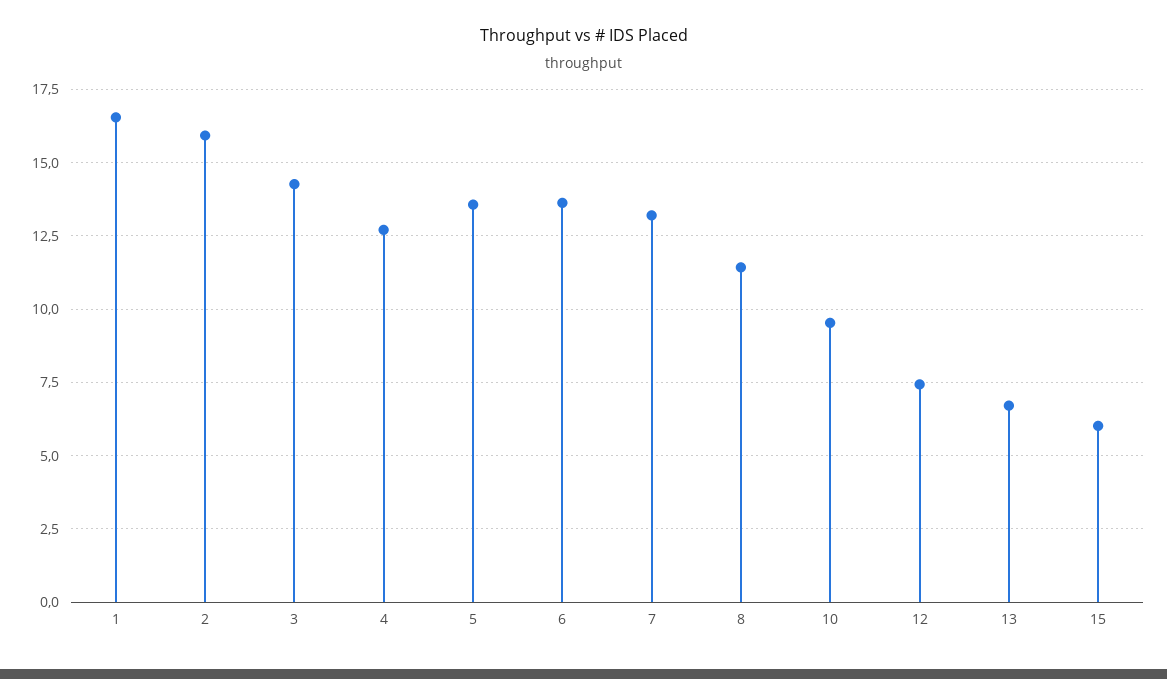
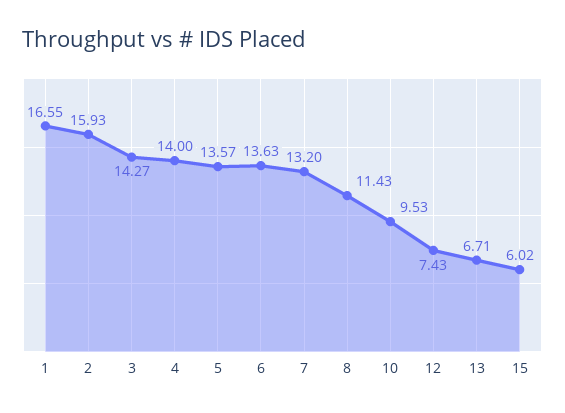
  {
    "1": 16.55,
    "2": 15.93,
    "3": 14.27,
-   "4": 12.75,
+   "4": 14,
    "5": 13.57,
    "6": 13.63,
    "7": 13.2,
    "8": 11.43,
    "10": 9.53,
    "12": 7.43,
    "13": 6.71,
    "15": 6.02
  }

